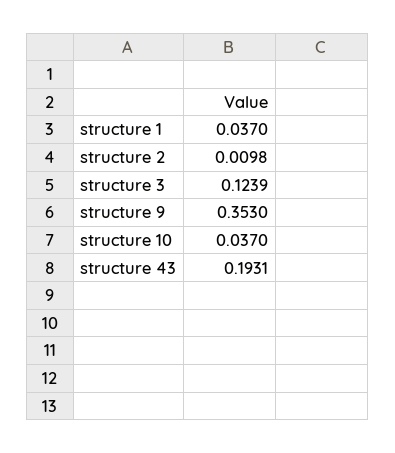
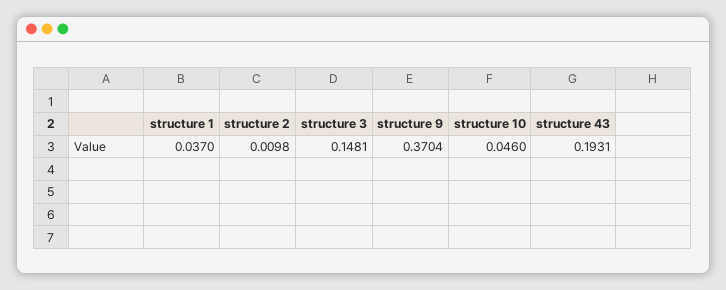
  {
    "structure 1": 0.037,
    "structure 2": 0.0098,
-   "structure 3": 0.1239,
+   "structure 3": 0.1481,
-   "structure 9": 0.353,
+   "structure 9": 0.3704,
-   "structure 10": 0.037,
+   "structure 10": 0.046,
    "structure 43": 0.1931
  }

